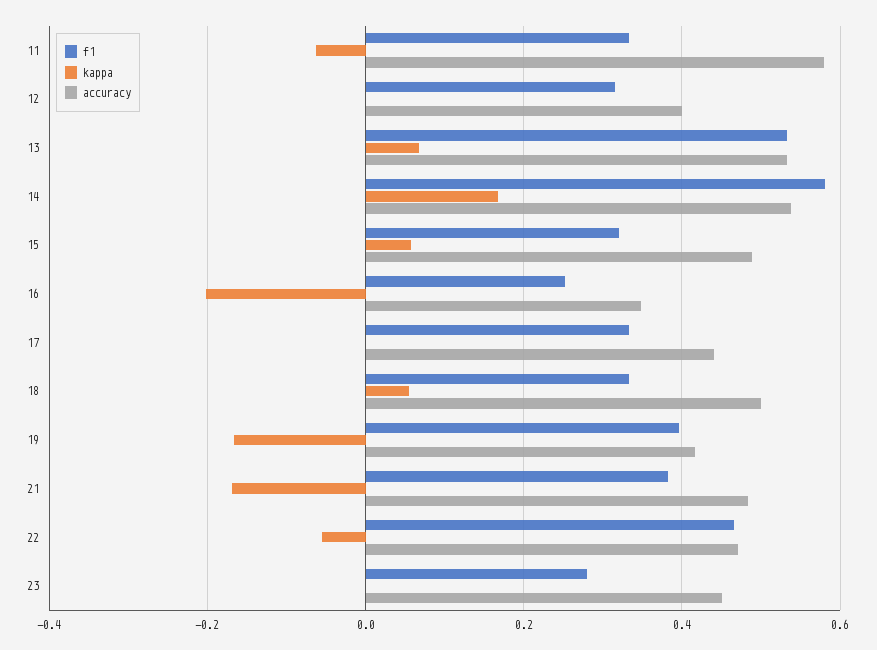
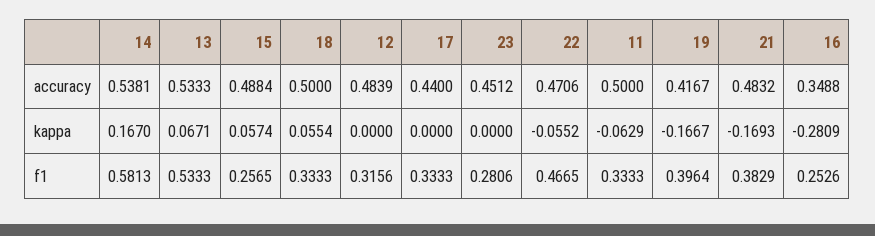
  {
    "f1": {
      "11": 0.3333,
      "12": 0.3156,
      "13": 0.5333,
      "14": 0.5813,
-     "15": 0.32,
+     "15": 0.2565,
      "16": 0.2526,
      "17": 0.3333,
      "18": 0.3333,
      "19": 0.3964,
      "21": 0.3829,
      "22": 0.4665,
      "23": 0.2806
    },
    "kappa": {
      "11": -0.0629,
      "12": 0,
      "13": 0.0671,
      "14": 0.167,
      "15": 0.0574,
-     "16": -0.2,
+     "16": -0.2809,
      "17": 0,
      "18": 0.0554,
      "19": -0.1667,
      "21": -0.1693,
      "22": -0.0552,
      "23": 0
    },
    "accuracy": {
-     "11": 0.58,
+     "11": 0.5,
-     "12": 0.4,
+     "12": 0.4839,
      "13": 0.5333,
      "14": 0.5381,
      "15": 0.4884,
      "16": 0.3488,
      "17": 0.44,
      "18": 0.5,
      "19": 0.4167,
      "21": 0.4832,
      "22": 0.4706,
      "23": 0.4512
    }
  }

